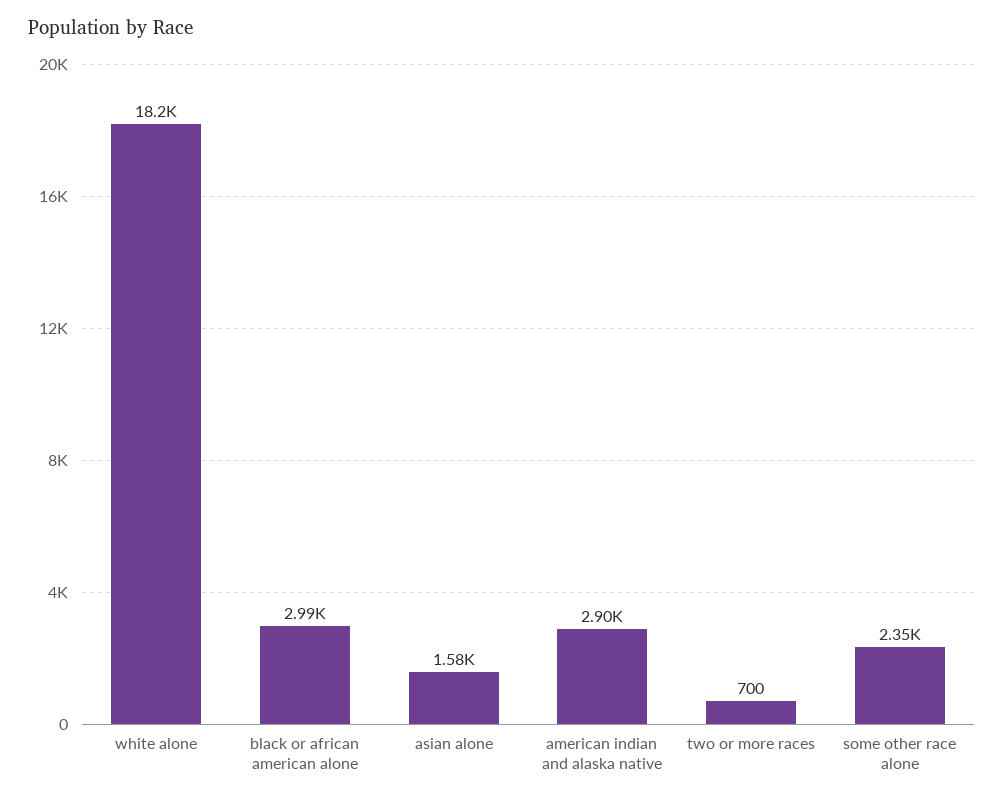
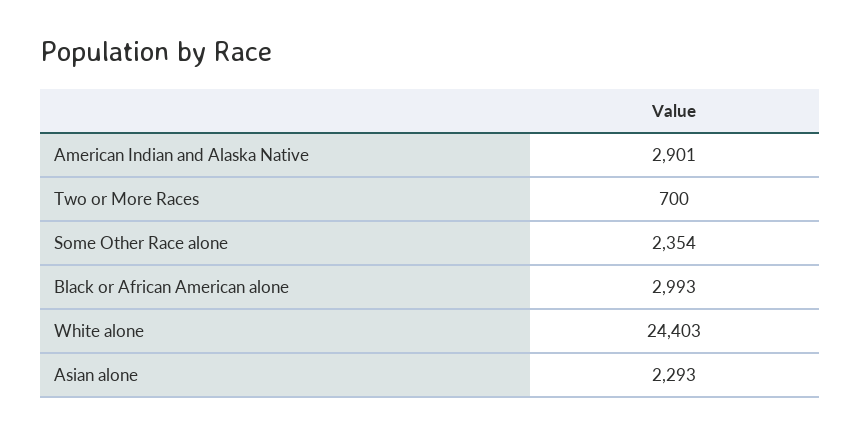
  {
-   "white alone": 18200,
+   "white alone": 24403,
    "black or african american alone": 2993,
-   "asian alone": 1580,
+   "asian alone": 2293,
    "american indian and alaska native": 2901,
    "two or more races": 700,
    "some other race alone": 2354
  }

